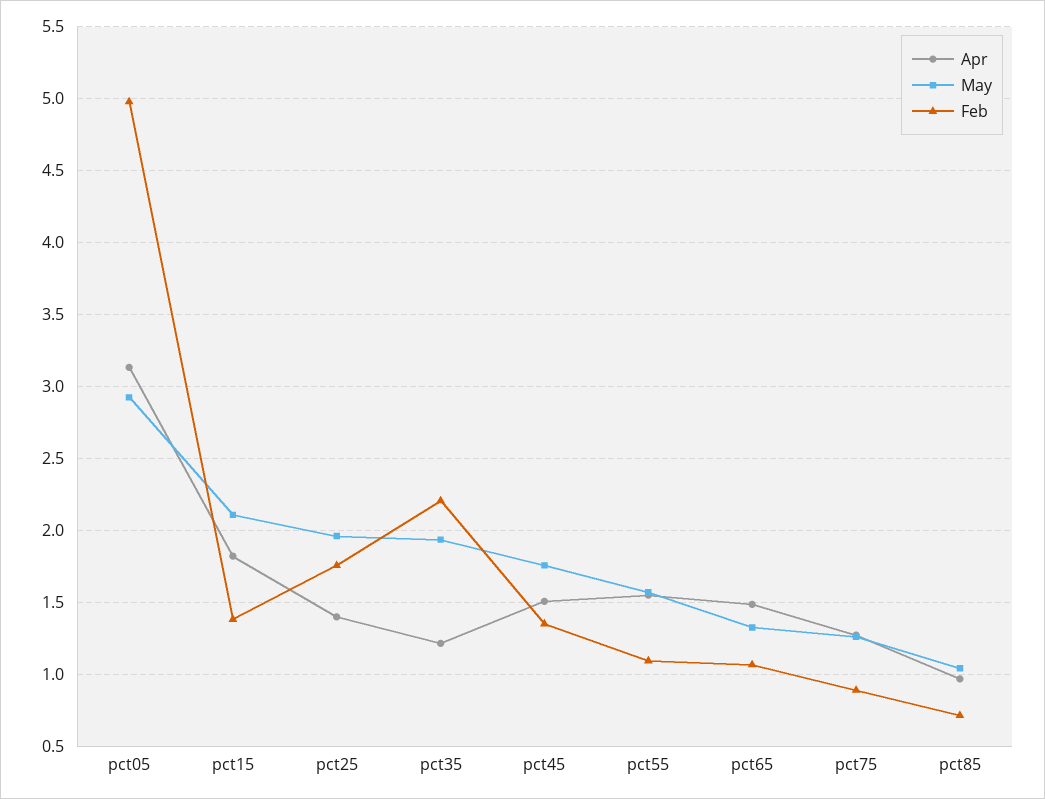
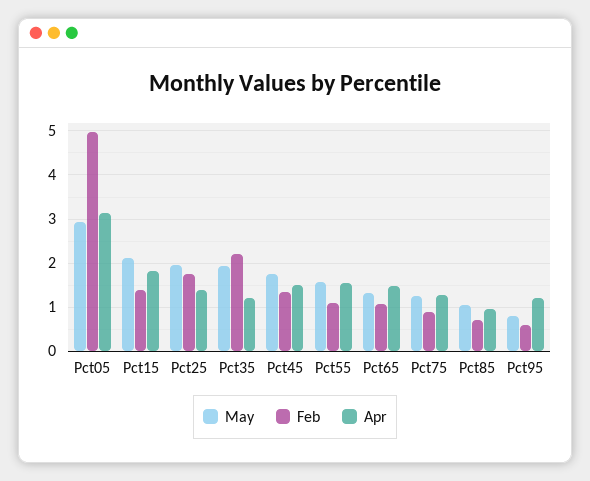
  {
    "Apr": {
      "pct05": 3.15,
      "pct15": 1.8,
      "pct25": 1.4,
      "pct35": 1.2,
      "pct45": 1.5,
      "pct55": 1.55,
      "pct65": 1.5,
      "pct75": 1.25,
-     "pct85": 0.95
+     "pct85": 0.95,
+     "Pct95": 1.2
    },
    "May": {
      "pct05": 2.9,
      "pct15": 2.1,
      "pct25": 1.95,
      "pct35": 1.95,
      "pct45": 1.75,
      "pct55": 1.55,
      "pct65": 1.35,
      "pct75": 1.25,
-     "pct85": 1.05
+     "pct85": 1.05,
+     "Pct95": 0.8
    },
    "Feb": {
      "pct05": 5,
      "pct15": 1.4,
      "pct25": 1.75,
      "pct35": 2.2,
      "pct45": 1.35,
      "pct55": 1.1,
      "pct65": 1.05,
      "pct75": 0.9,
-     "pct85": 0.7
+     "pct85": 0.7,
+     "Pct95": 0.6
    }
  }

